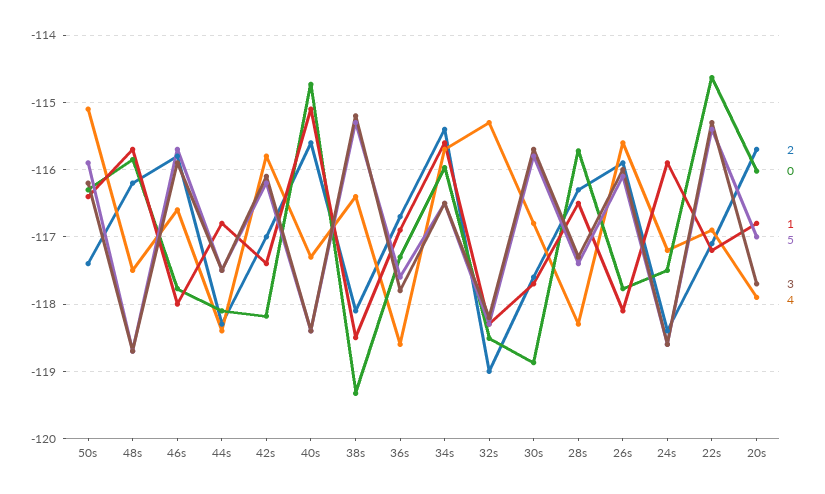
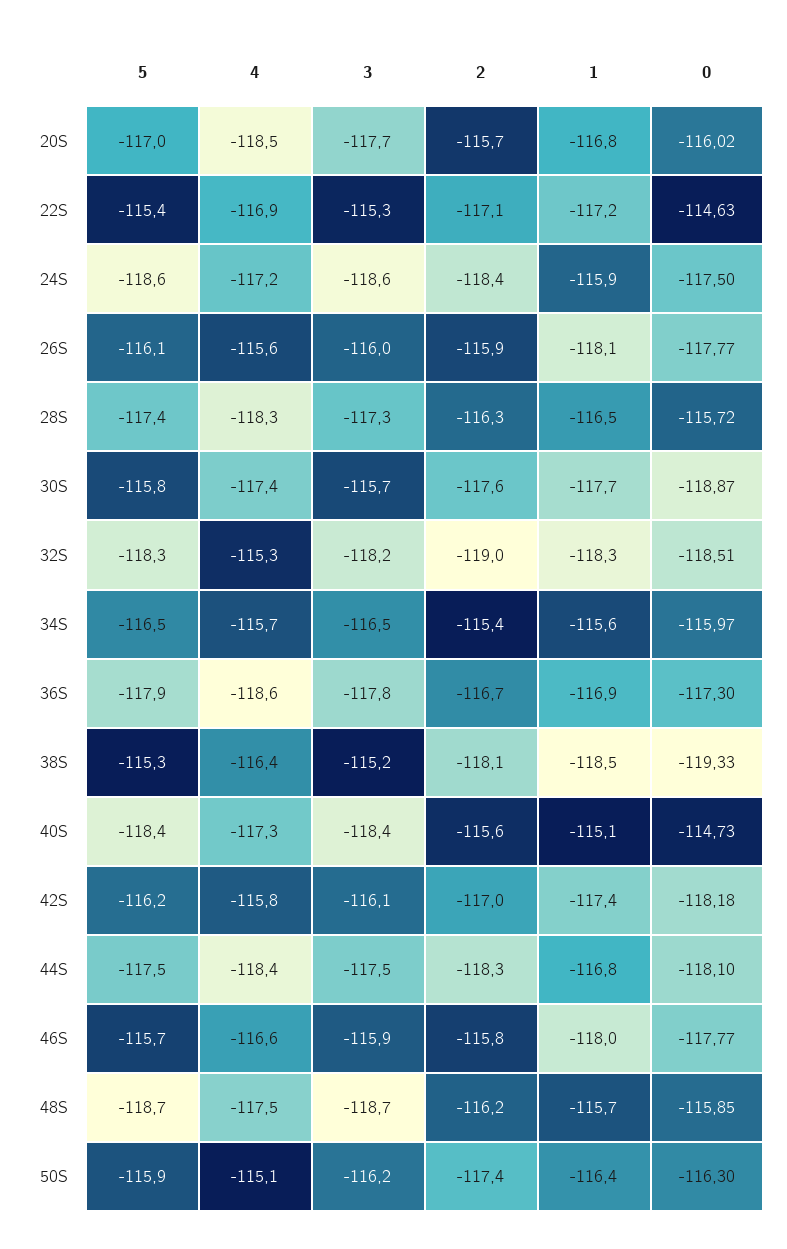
  {
    "2": {
      "50s": -117.4,
      "48s": -116.2,
      "46s": -115.8,
      "44s": -118.3,
      "42s": -117,
      "40s": -115.6,
      "38s": -118.1,
      "36s": -116.7,
      "34s": -115.4,
      "32s": -119,
      "30s": -117.6,
      "28s": -116.3,
      "26s": -115.9,
      "24s": -118.4,
      "22s": -117.1,
      "20s": -115.7
    },
    "0": {
      "50s": -116.3,
      "48s": -115.85,
      "46s": -117.77,
      "44s": -118.1,
      "42s": -118.18,
      "40s": -114.73,
      "38s": -119.33,
      "36s": -117.3,
      "34s": -115.97,
      "32s": -118.51,
      "30s": -118.87,
      "28s": -115.72,
      "26s": -117.77,
      "24s": -117.5,
      "22s": -114.63,
      "20s": -116.02
    },
    "1": {
      "50s": -116.4,
      "48s": -115.7,
      "46s": -118,
      "44s": -116.8,
      "42s": -117.4,
      "40s": -115.1,
      "38s": -118.5,
      "36s": -116.9,
      "34s": -115.6,
      "32s": -118.3,
      "30s": -117.7,
      "28s": -116.5,
      "26s": -118.1,
      "24s": -115.9,
      "22s": -117.2,
      "20s": -116.8
    },
    "5": {
      "50s": -115.9,
      "48s": -118.7,
      "46s": -115.7,
      "44s": -117.5,
      "42s": -116.2,
      "40s": -118.4,
      "38s": -115.3,
-     "36s": -117.6,
+     "36s": -117.9,
      "34s": -116.5,
      "32s": -118.3,
      "30s": -115.8,
      "28s": -117.4,
      "26s": -116.1,
      "24s": -118.6,
      "22s": -115.4,
      "20s": -117
    },
    "3": {
      "50s": -116.2,
      "48s": -118.7,
      "46s": -115.9,
      "44s": -117.5,
      "42s": -116.1,
      "40s": -118.4,
      "38s": -115.2,
      "36s": -117.8,
      "34s": -116.5,
      "32s": -118.2,
      "30s": -115.7,
      "28s": -117.3,
      "26s": -116,
      "24s": -118.6,
      "22s": -115.3,
      "20s": -117.7
    },
    "4": {
      "50s": -115.1,
      "48s": -117.5,
      "46s": -116.6,
      "44s": -118.4,
      "42s": -115.8,
      "40s": -117.3,
      "38s": -116.4,
      "36s": -118.6,
      "34s": -115.7,
      "32s": -115.3,
-     "30s": -116.8,
+     "30s": -117.4,
      "28s": -118.3,
      "26s": -115.6,
      "24s": -117.2,
      "22s": -116.9,
-     "20s": -117.9
+     "20s": -118.5
    }
  }

